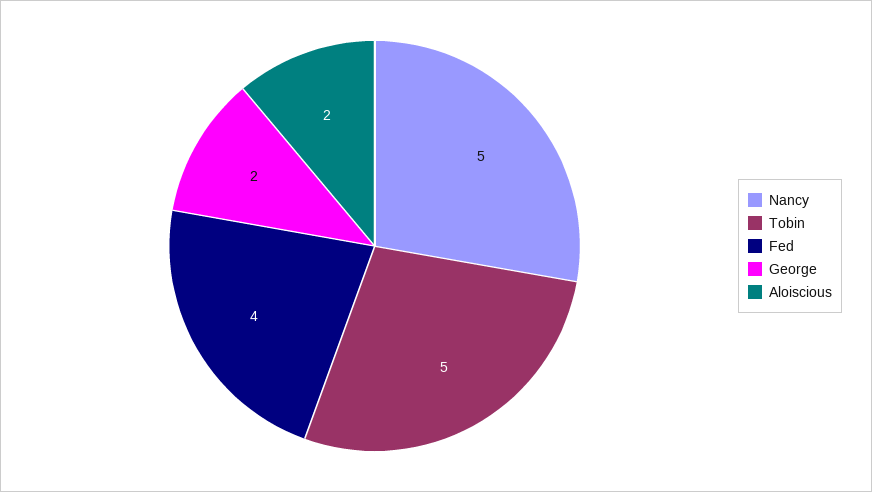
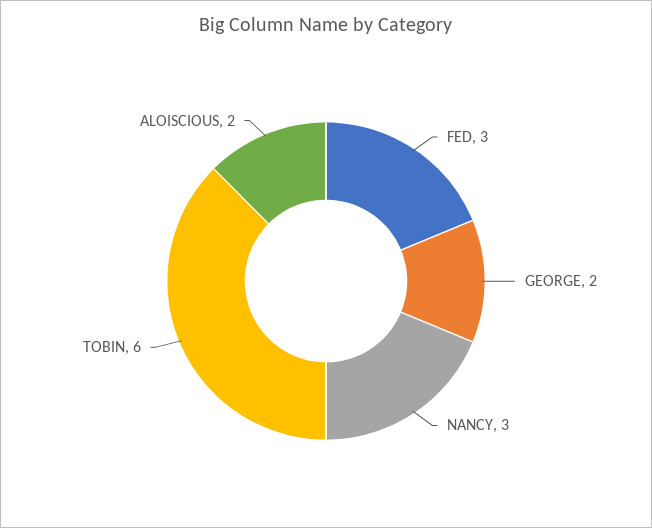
  {
-   "Nancy": 5,
+   "Nancy": 3,
-   "Tobin": 5,
+   "Tobin": 6,
-   "Fed": 4,
+   "Fed": 3,
    "George": 2,
    "Aloiscious": 2
  }

